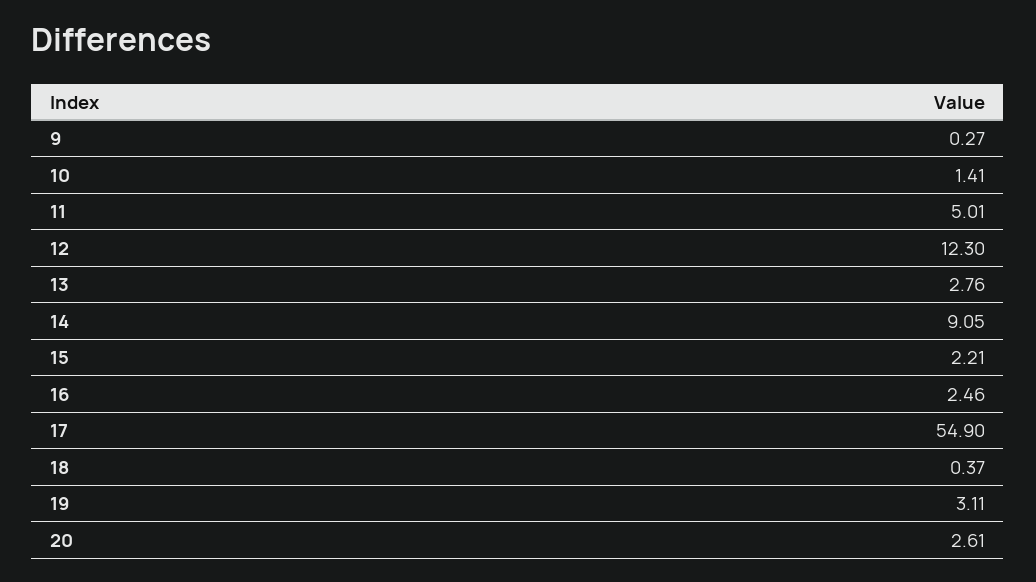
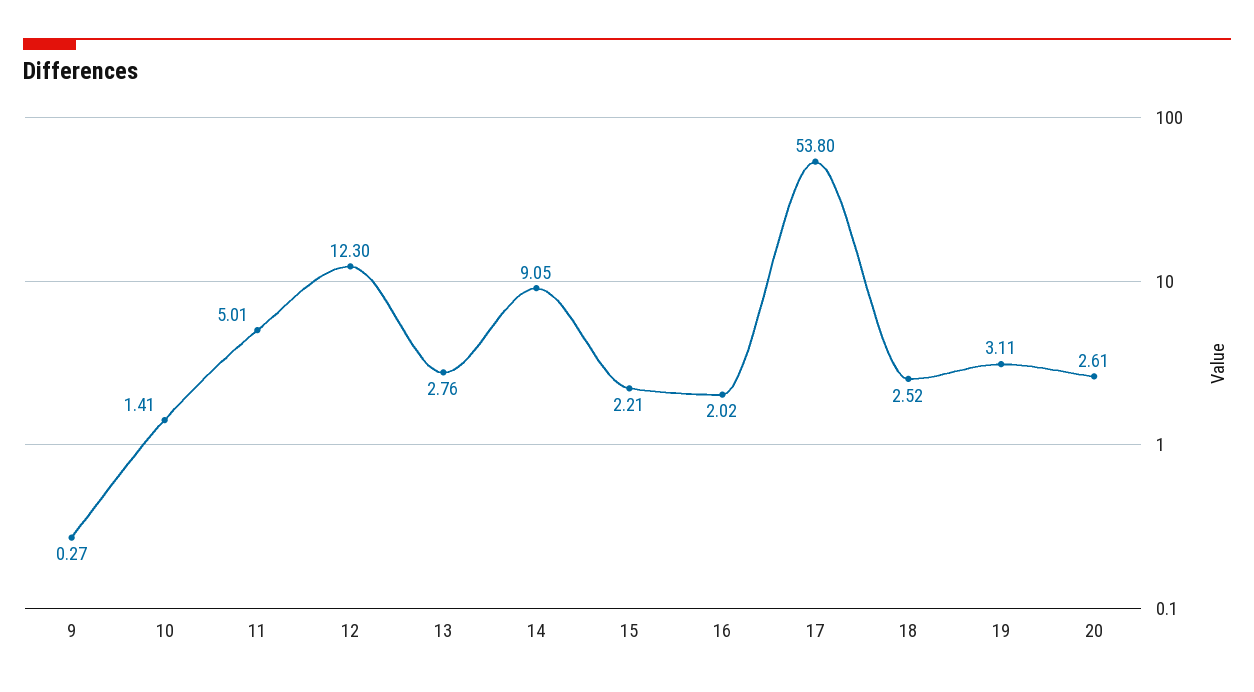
  {
    "9": 0.27,
    "10": 1.41,
    "11": 5.01,
    "12": 12.3,
    "13": 2.76,
    "14": 9.05,
    "15": 2.21,
-   "16": 2.46,
+   "16": 2.02,
-   "17": 54.9,
+   "17": 53.8,
-   "18": 0.37,
+   "18": 2.52,
    "19": 3.11,
    "20": 2.61
  }

